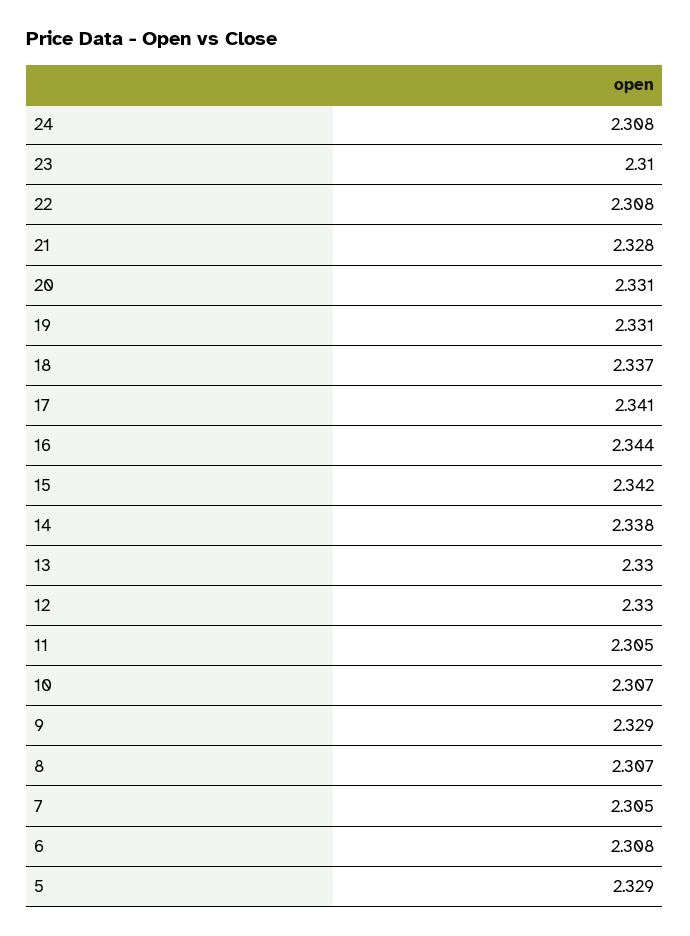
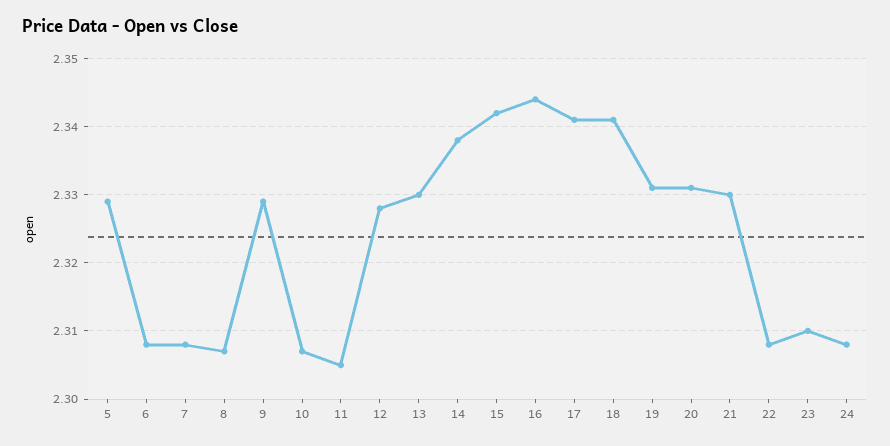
  {
    "24": 2.308,
    "23": 2.31,
    "22": 2.308,
-   "21": 2.328,
+   "21": 2.33,
    "20": 2.331,
    "19": 2.331,
-   "18": 2.337,
+   "18": 2.341,
    "17": 2.341,
    "16": 2.344,
    "15": 2.342,
    "14": 2.338,
    "13": 2.33,
-   "12": 2.33,
+   "12": 2.328,
    "11": 2.305,
    "10": 2.307,
    "9": 2.329,
    "8": 2.307,
-   "7": 2.305,
+   "7": 2.308,
    "6": 2.308,
    "5": 2.329
  }

